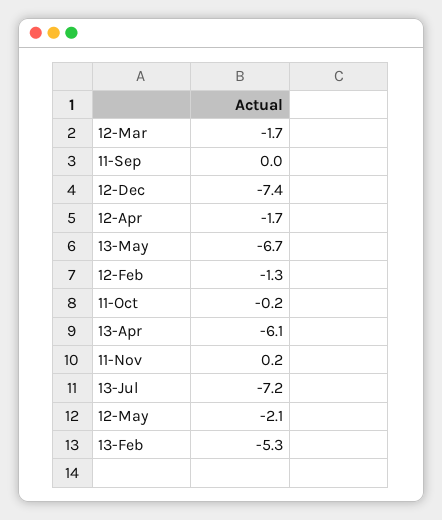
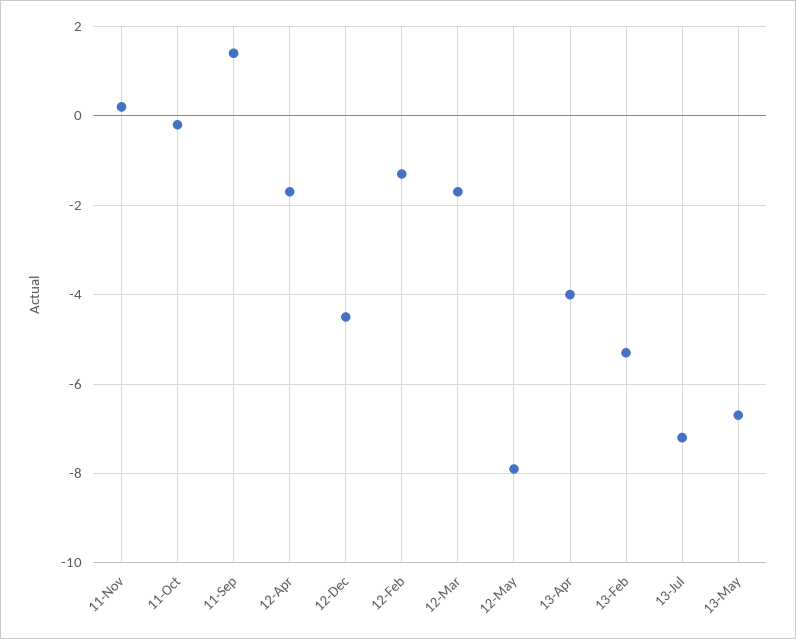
  {
    "12-Mar": -1.7,
-   "11-Sep": 0,
+   "11-Sep": 1.5,
-   "12-Dec": -7.4,
+   "12-Dec": -4.5,
    "12-Apr": -1.7,
    "13-May": -6.7,
    "12-Feb": -1.3,
    "11-Oct": -0.2,
-   "13-Apr": -6.1,
+   "13-Apr": -4,
    "11-Nov": 0.2,
    "13-Jul": -7.2,
-   "12-May": -2.1,
+   "12-May": -8,
    "13-Feb": -5.3
  }

